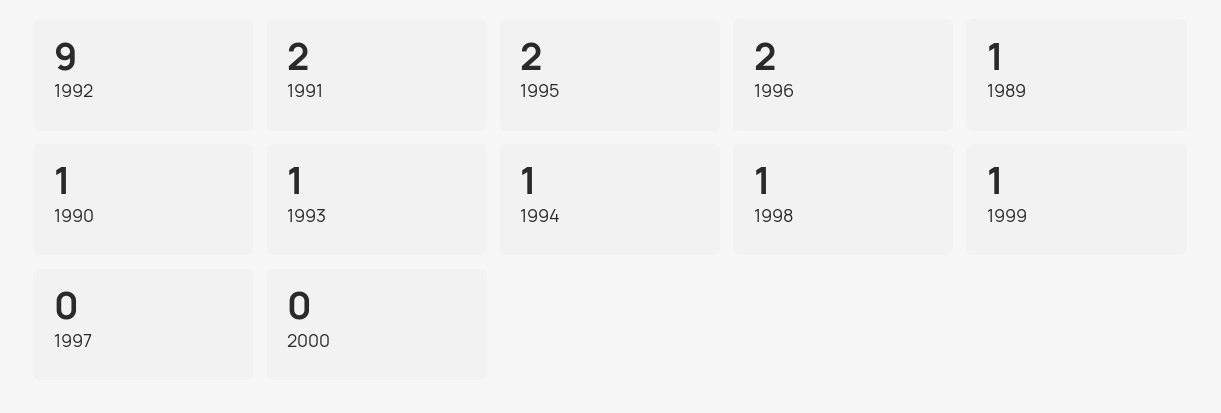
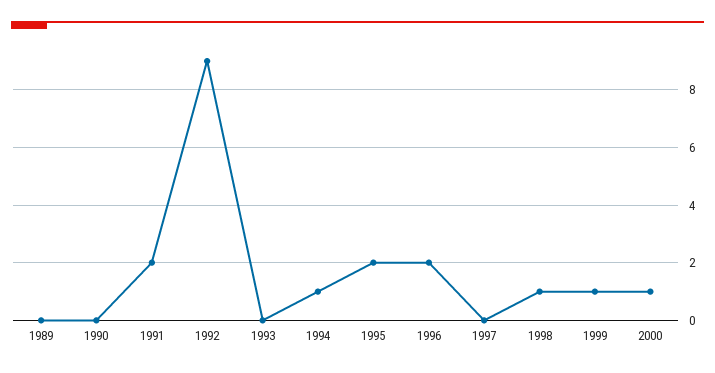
  {
    "1992": 9,
    "1991": 2,
    "1995": 2,
    "1996": 2,
-   "1989": 1,
+   "1989": 0,
-   "1990": 1,
+   "1990": 0,
-   "1993": 1,
+   "1993": 0,
    "1994": 1,
    "1998": 1,
    "1999": 1,
    "1997": 0,
-   "2000": 0
+   "2000": 1
  }

